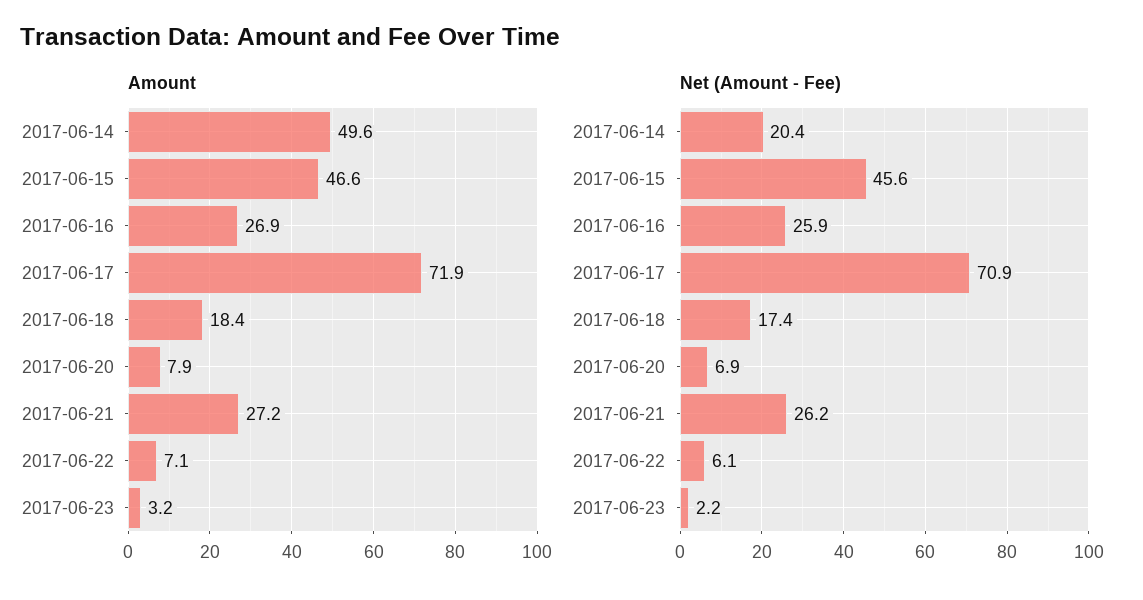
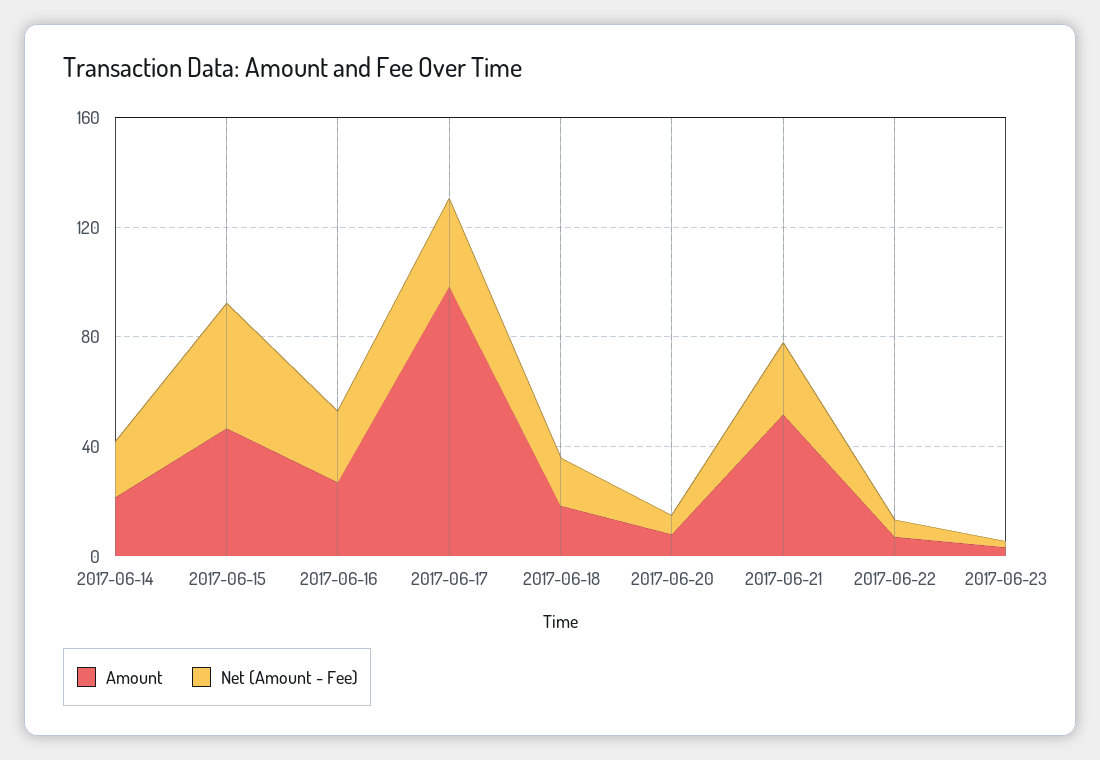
  {
    "Amount": {
-     "2017-06-14": 49.6,
+     "2017-06-14": 20,
      "2017-06-15": 46.6,
      "2017-06-16": 26.9,
-     "2017-06-17": 71.9,
+     "2017-06-17": 100,
      "2017-06-18": 18.4,
      "2017-06-20": 7.9,
-     "2017-06-21": 27.2,
+     "2017-06-21": 50,
      "2017-06-22": 7.1,
      "2017-06-23": 3.2
    },
    "Net (Amount - Fee)": {
      "2017-06-14": 20.4,
      "2017-06-15": 45.6,
      "2017-06-16": 25.9,
-     "2017-06-17": 70.9,
+     "2017-06-17": 30,
      "2017-06-18": 17.4,
      "2017-06-20": 6.9,
      "2017-06-21": 26.2,
      "2017-06-22": 6.1,
      "2017-06-23": 2.2
    }
  }

